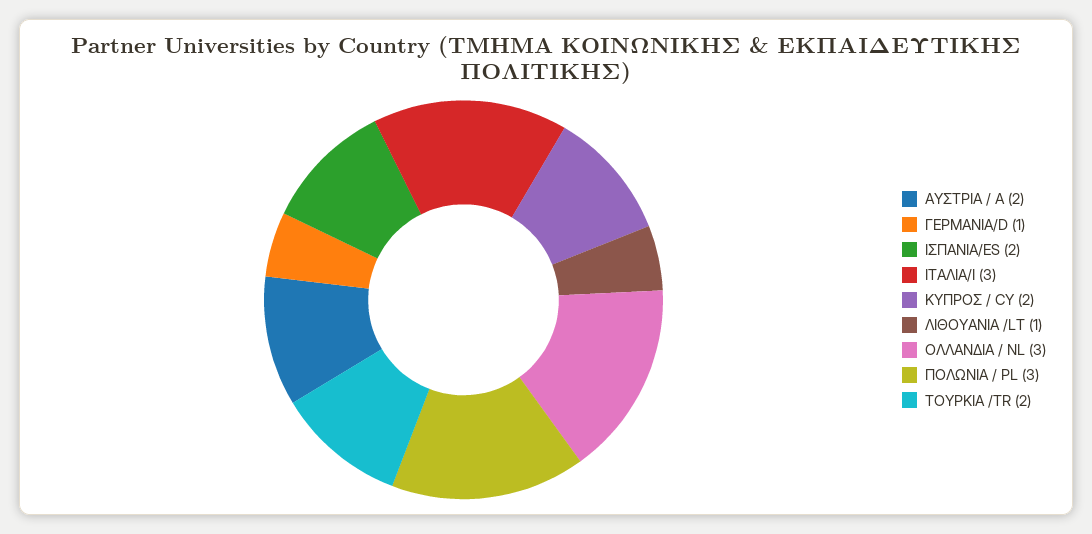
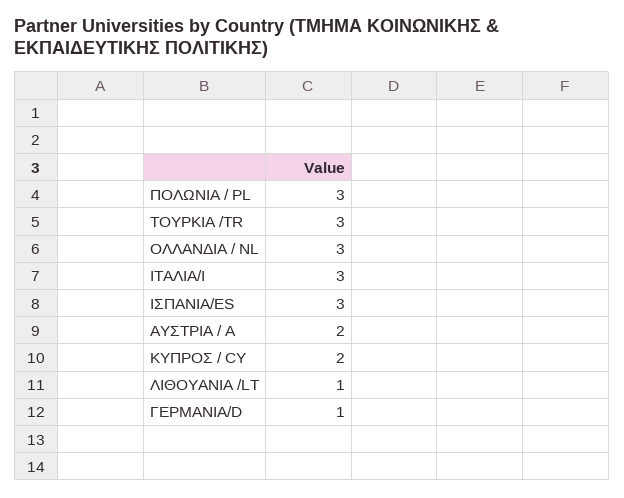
  {
    "ΑΥΣΤΡΙΑ / A": 2,
    "ΓΕΡΜΑΝΙΑ/D": 1,
-   "ΙΣΠΑΝΙΑ/ES": 2,
+   "ΙΣΠΑΝΙΑ/ES": 3,
    "ΙΤΑΛΙΑ/I": 3,
    "ΚΥΠΡΟΣ / CY": 2,
    "ΛΙΘΟΥΑΝΙΑ /LT": 1,
    "ΟΛΛΑΝΔΙΑ / NL": 3,
    "ΠΟΛΩΝΙΑ / PL": 3,
-   "ΤΟΥΡΚΙΑ /TR": 2
+   "ΤΟΥΡΚΙΑ /TR": 3
  }

